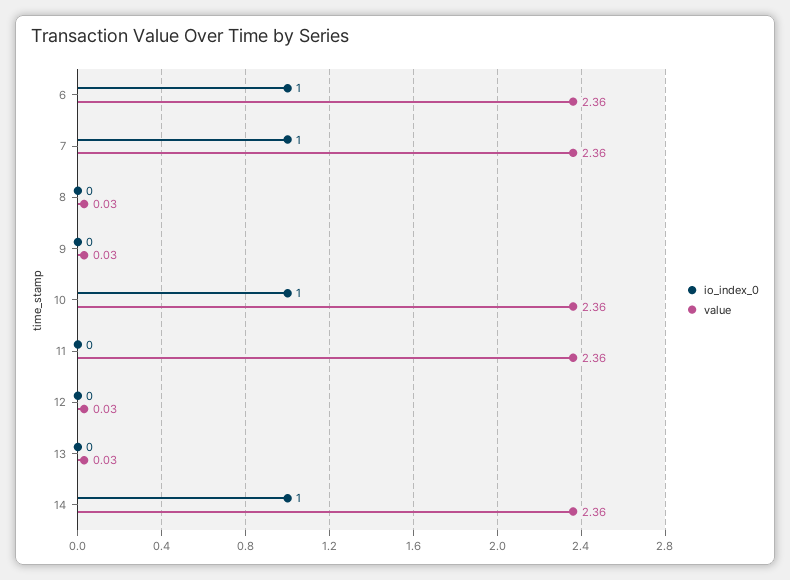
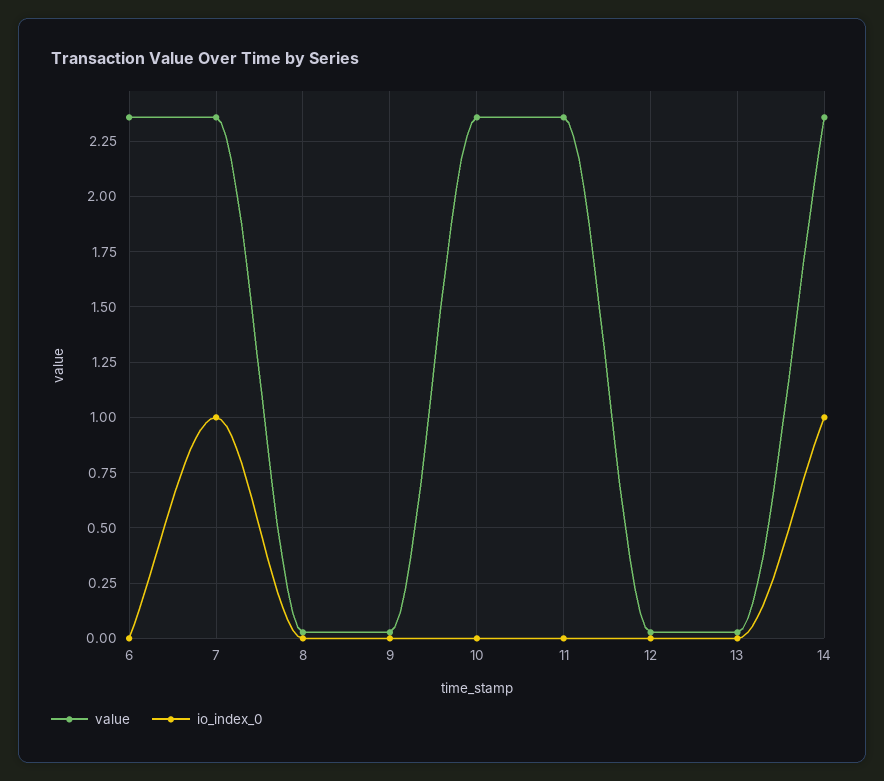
  {
    "io_index_0": {
-     "6": 1,
+     "6": 0,
      "7": 1,
      "8": 0,
      "9": 0,
-     "10": 1,
+     "10": 0,
      "11": 0,
      "12": 0,
      "13": 0,
      "14": 1
    },
    "value": {
      "6": 2.36,
      "7": 2.36,
      "8": 0.03,
      "9": 0.03,
      "10": 2.36,
      "11": 2.36,
      "12": 0.03,
      "13": 0.03,
      "14": 2.36
    }
  }

